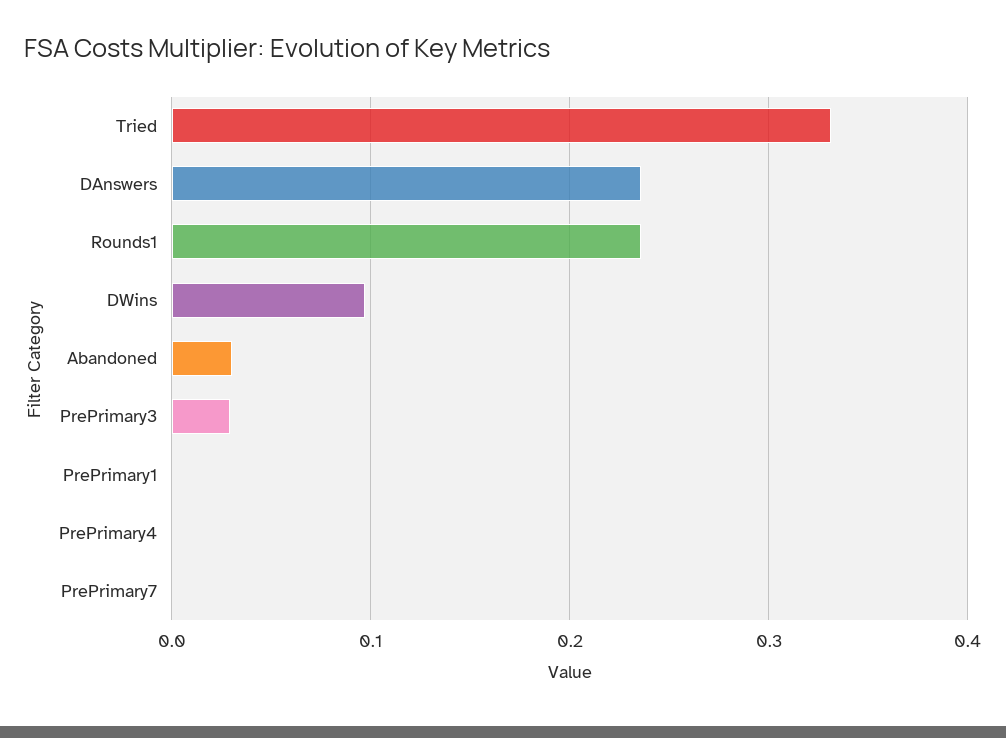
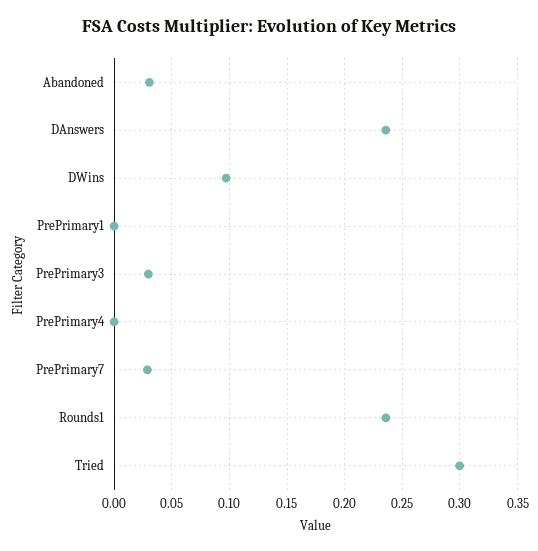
  {
-   "Tried": 0.33,
+   "Tried": 0.3,
    "DAnswers": 0.24,
    "Rounds1": 0.24,
    "DWins": 0.1,
    "Abandoned": 0.03,
    "PrePrimary3": 0.03,
    "PrePrimary1": 0,
    "PrePrimary4": 0,
-   "PrePrimary7": 0
+   "PrePrimary7": 0.03
  }

